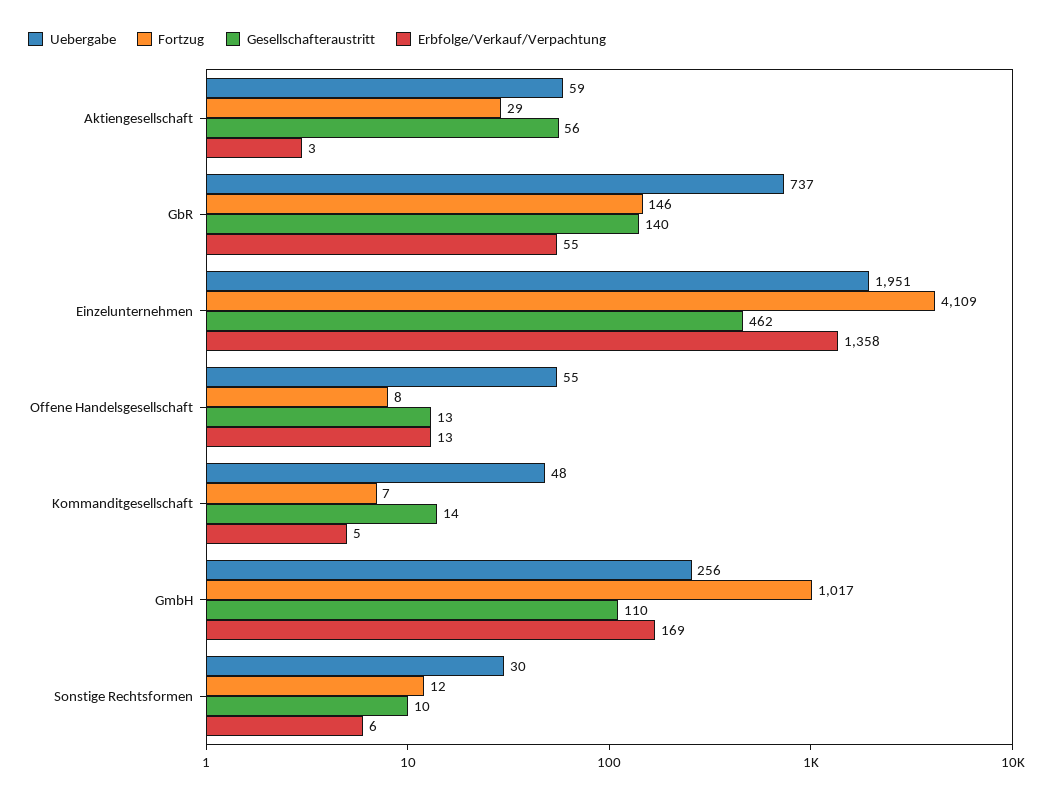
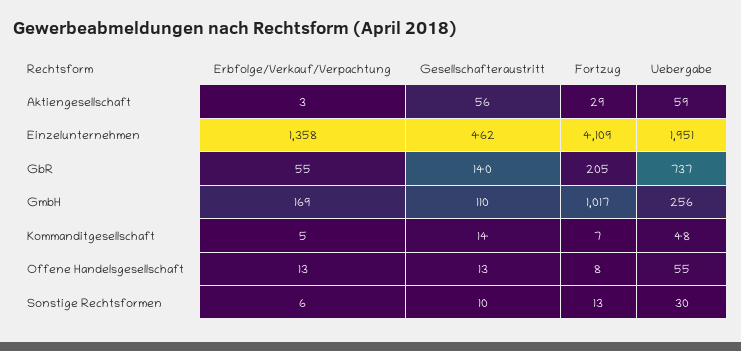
  {
    "Uebergabe": {
      "Aktiengesellschaft": 59,
      "GbR": 737,
      "Einzelunternehmen": 1951,
      "Offene Handelsgesellschaft": 55,
      "Kommanditgesellschaft": 48,
      "GmbH": 256,
      "Sonstige Rechtsformen": 30
    },
    "Fortzug": {
      "Aktiengesellschaft": 29,
-     "GbR": 146,
+     "GbR": 205,
      "Einzelunternehmen": 4109,
      "Offene Handelsgesellschaft": 8,
      "Kommanditgesellschaft": 7,
      "GmbH": 1017,
-     "Sonstige Rechtsformen": 12
+     "Sonstige Rechtsformen": 13
    },
    "Gesellschafteraustritt": {
      "Aktiengesellschaft": 56,
      "GbR": 140,
      "Einzelunternehmen": 462,
      "Offene Handelsgesellschaft": 13,
      "Kommanditgesellschaft": 14,
      "GmbH": 110,
      "Sonstige Rechtsformen": 10
    },
    "Erbfolge/Verkauf/Verpachtung": {
      "Aktiengesellschaft": 3,
      "GbR": 55,
      "Einzelunternehmen": 1358,
      "Offene Handelsgesellschaft": 13,
      "Kommanditgesellschaft": 5,
      "GmbH": 169,
      "Sonstige Rechtsformen": 6
    }
  }

